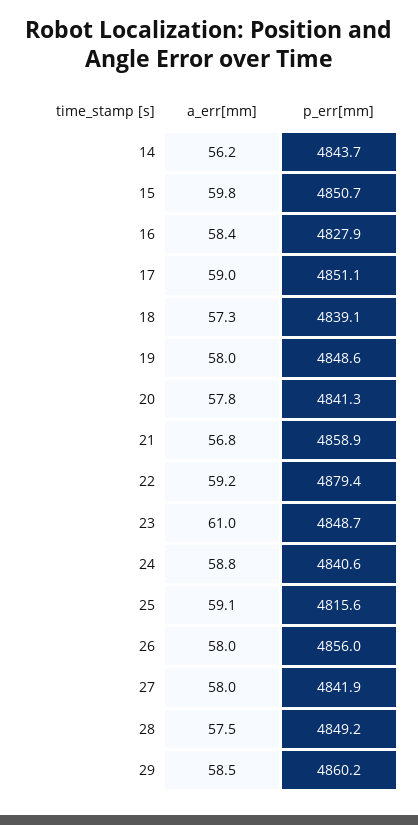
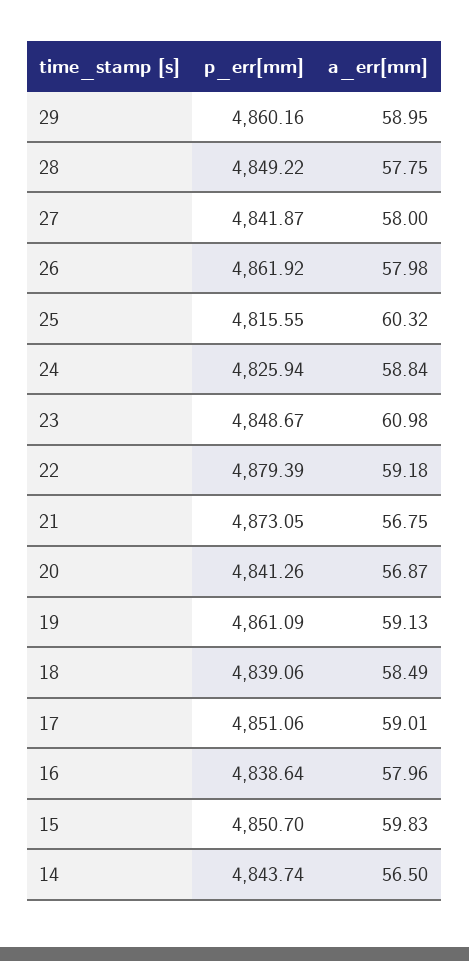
  {
    "a_err[mm]": {
-     "14": 56.2,
+     "14": 56.5,
      "15": 59.83,
-     "16": 58.4,
+     "16": 57.96,
      "17": 59.01,
-     "18": 57.3,
+     "18": 58.49,
-     "19": 58,
+     "19": 59.13,
-     "20": 57.8,
+     "20": 56.87,
      "21": 56.75,
      "22": 59.18,
      "23": 60.98,
      "24": 58.84,
-     "25": 59.1,
+     "25": 60.32,
      "26": 57.98,
      "27": 58,
-     "28": 57.5,
+     "28": 57.75,
-     "29": 58.5
+     "29": 58.95
    },
    "p_err[mm]": {
      "14": 4843.74,
      "15": 4850.7,
-     "16": 4827.9,
+     "16": 4838.64,
      "17": 4851.06,
      "18": 4839.06,
-     "19": 4848.6,
+     "19": 4861.09,
      "20": 4841.26,
-     "21": 4858.9,
+     "21": 4873.05,
      "22": 4879.39,
      "23": 4848.67,
-     "24": 4840.6,
+     "24": 4825.94,
      "25": 4815.55,
-     "26": 4856,
+     "26": 4861.92,
      "27": 4841.87,
      "28": 4849.22,
      "29": 4860.16
    }
  }

